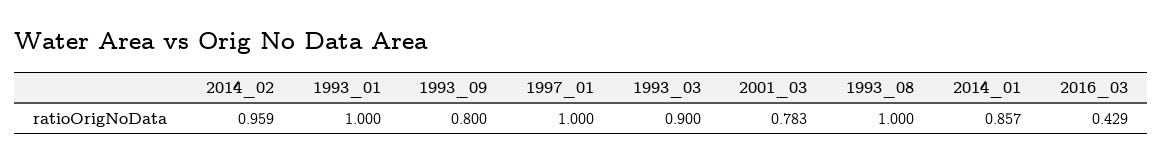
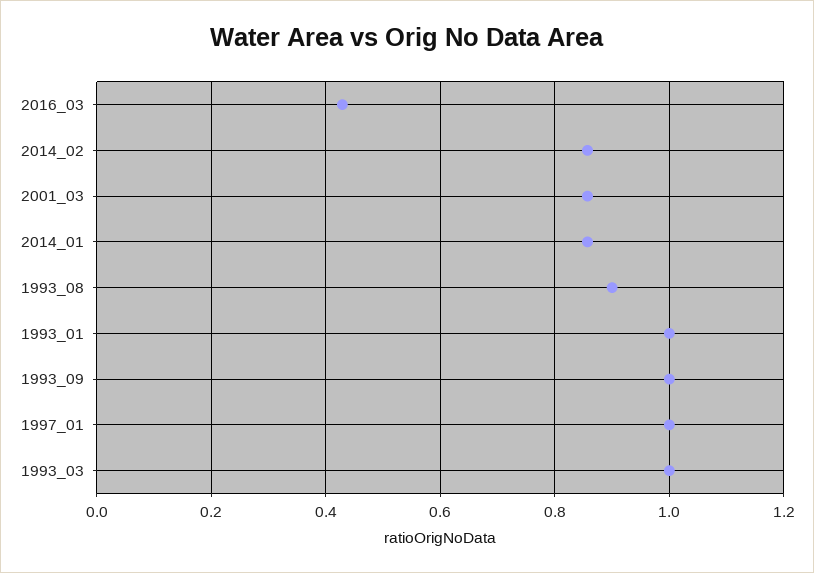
  {
-   "2014_02": 0.959,
+   "2014_02": 0.86,
    "1993_01": 1,
-   "1993_09": 0.8,
+   "1993_09": 1,
    "1997_01": 1,
-   "1993_03": 0.9,
+   "1993_03": 1,
-   "2001_03": 0.783,
+   "2001_03": 0.86,
-   "1993_08": 1,
+   "1993_08": 0.9,
    "2014_01": 0.857,
    "2016_03": 0.429
  }

